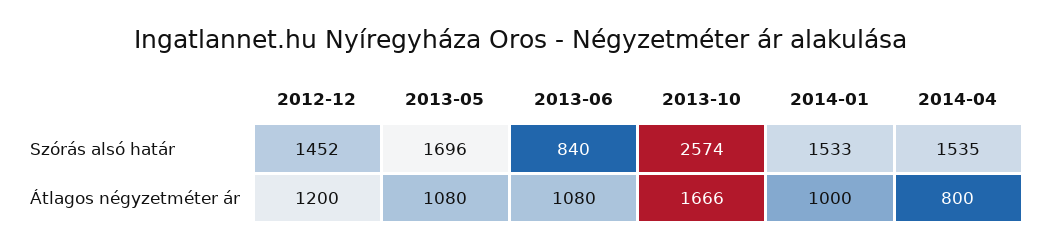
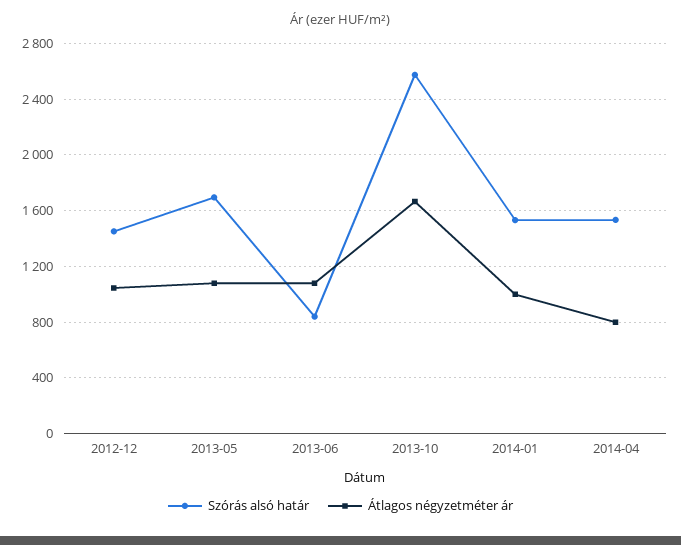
  {
    "Szórás alsó határ": {
      "2012-12": 1452,
      "2013-05": 1696,
      "2013-06": 840,
      "2013-10": 2574,
      "2014-01": 1533,
      "2014-04": 1535
    },
    "Átlagos négyzetméter ár": {
-     "2012-12": 1200,
+     "2012-12": 1050,
      "2013-05": 1080,
      "2013-06": 1080,
      "2013-10": 1666,
      "2014-01": 1000,
      "2014-04": 800
    }
  }

